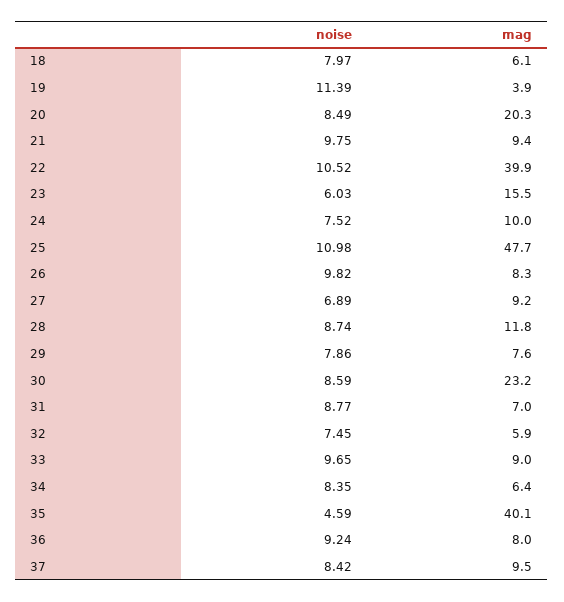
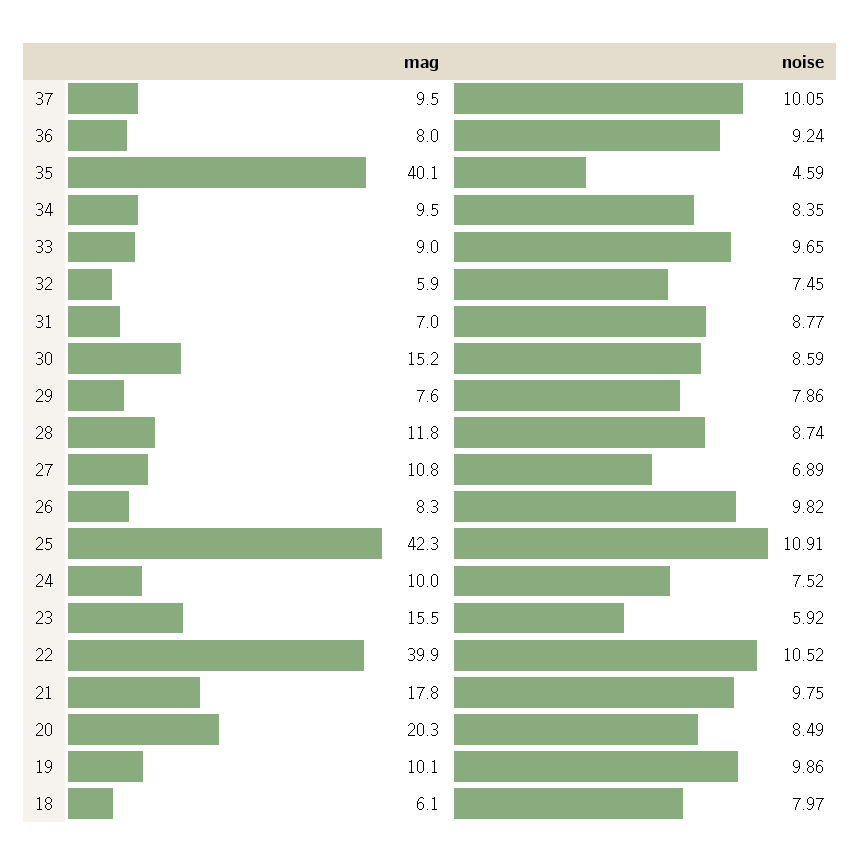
  {
    "noise": {
      "18": 7.97,
-     "19": 11.39,
+     "19": 9.86,
      "20": 8.49,
      "21": 9.75,
      "22": 10.52,
-     "23": 6.03,
+     "23": 5.92,
      "24": 7.52,
-     "25": 10.98,
+     "25": 10.91,
      "26": 9.82,
      "27": 6.89,
      "28": 8.74,
      "29": 7.86,
      "30": 8.59,
      "31": 8.77,
      "32": 7.45,
      "33": 9.65,
      "34": 8.35,
      "35": 4.59,
      "36": 9.24,
-     "37": 8.42
+     "37": 10.05
    },
    "mag": {
      "18": 6.1,
-     "19": 3.9,
+     "19": 10.1,
      "20": 20.3,
-     "21": 9.4,
+     "21": 17.8,
      "22": 39.9,
      "23": 15.5,
      "24": 10,
-     "25": 47.7,
+     "25": 42.3,
      "26": 8.3,
-     "27": 9.2,
+     "27": 10.8,
      "28": 11.8,
      "29": 7.6,
-     "30": 23.2,
+     "30": 15.2,
      "31": 7,
      "32": 5.9,
      "33": 9,
-     "34": 6.4,
+     "34": 9.5,
      "35": 40.1,
      "36": 8,
      "37": 9.5
    }
  }

